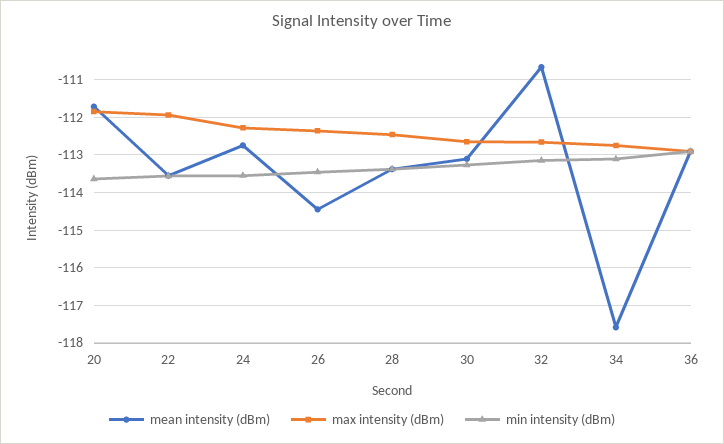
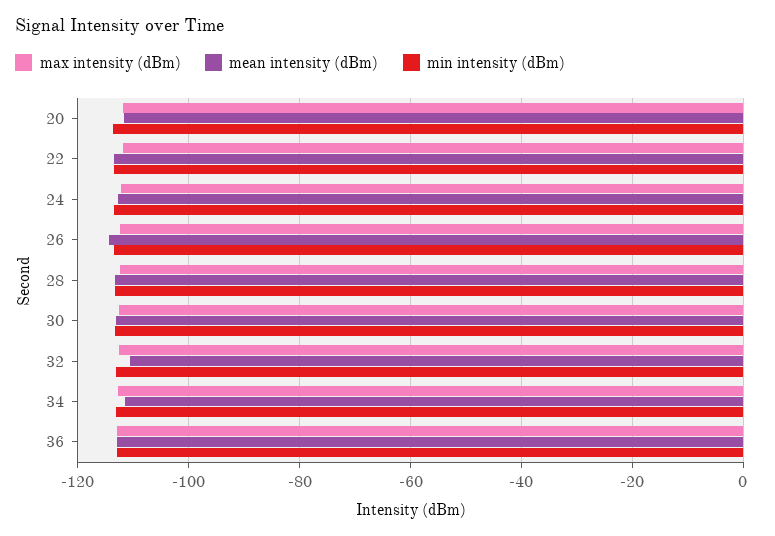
  {
    "mean intensity (dBm)": {
      "20": -111.8,
      "22": -113.6,
      "24": -112.8,
      "26": -114.4,
      "28": -113.4,
      "30": -113.2,
      "32": -110.6,
-     "34": -117.6,
+     "34": -112,
      "36": -113
    },
    "max intensity (dBm)": {
      "20": -111.8,
      "22": -112,
      "24": -112.2,
      "26": -112.4,
      "28": -112.4,
      "30": -112.6,
      "32": -112.6,
      "34": -112.8,
      "36": -113
    },
    "min intensity (dBm)": {
      "20": -113.6,
      "22": -113.6,
      "24": -113.6,
      "26": -113.4,
      "28": -113.4,
      "30": -113.2,
      "32": -113.2,
      "34": -113.2,
      "36": -113
    }
  }

